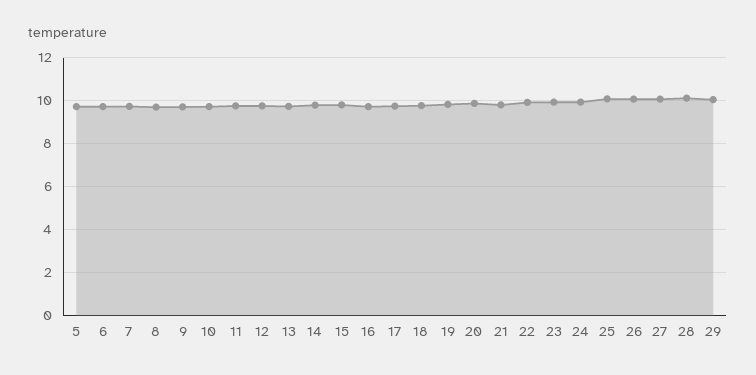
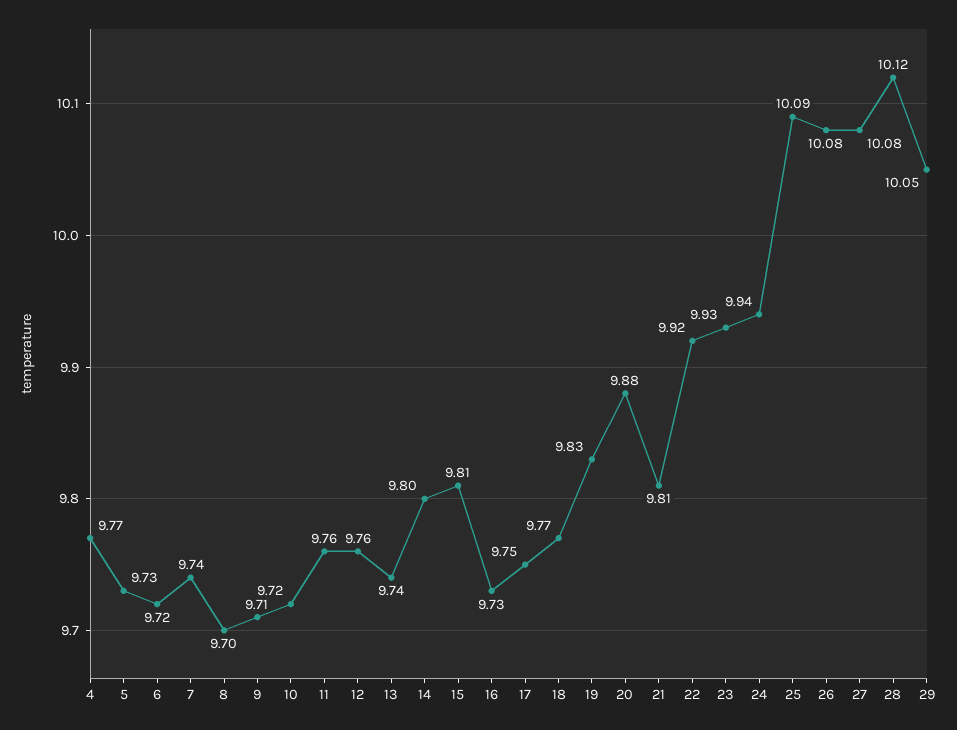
  {
    "5": 9.73,
    "6": 9.72,
    "7": 9.74,
    "8": 9.7,
    "9": 9.71,
    "10": 9.72,
    "11": 9.76,
    "12": 9.76,
    "13": 9.74,
    "14": 9.8,
    "15": 9.81,
    "16": 9.73,
    "17": 9.75,
    "18": 9.77,
    "19": 9.83,
    "20": 9.88,
    "21": 9.81,
    "22": 9.92,
    "23": 9.93,
    "24": 9.94,
    "25": 10.09,
    "26": 10.08,
    "27": 10.08,
    "28": 10.12,
-   "29": 10.05
+   "29": 10.05,
+   "4": 9.77
  }

